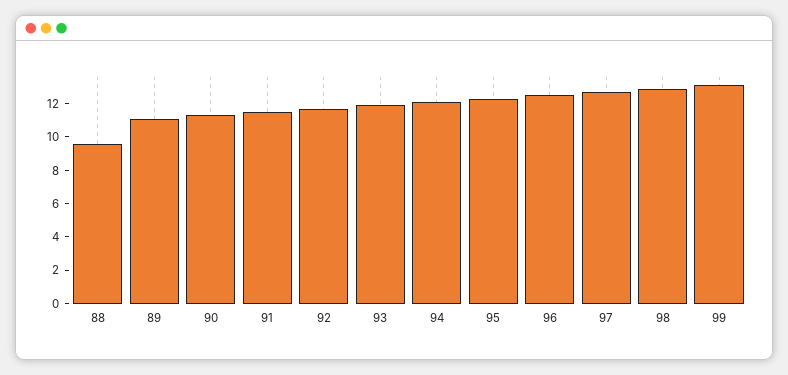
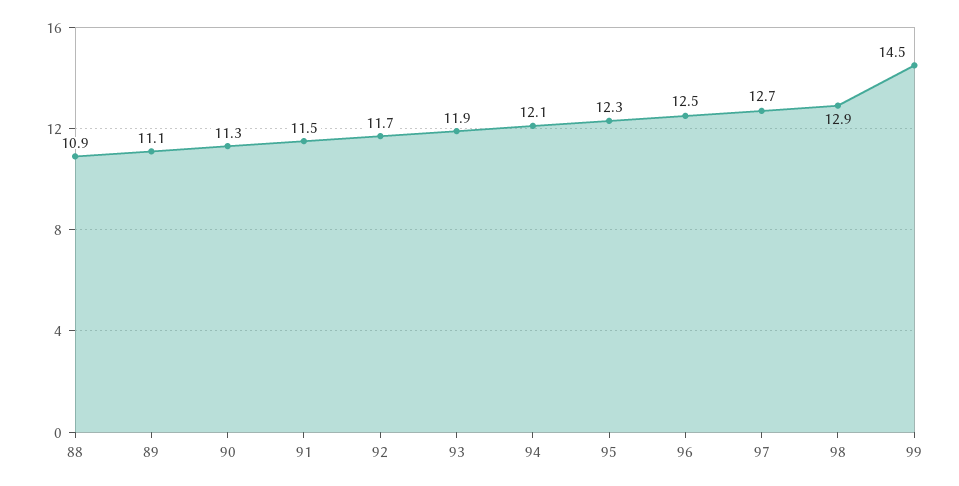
  {
-   "88": 9.5,
+   "88": 10.9,
    "89": 11.1,
    "90": 11.3,
    "91": 11.5,
    "92": 11.7,
    "93": 11.9,
    "94": 12.1,
    "95": 12.3,
    "96": 12.5,
    "97": 12.7,
    "98": 12.9,
-   "99": 13
+   "99": 14.5
  }

